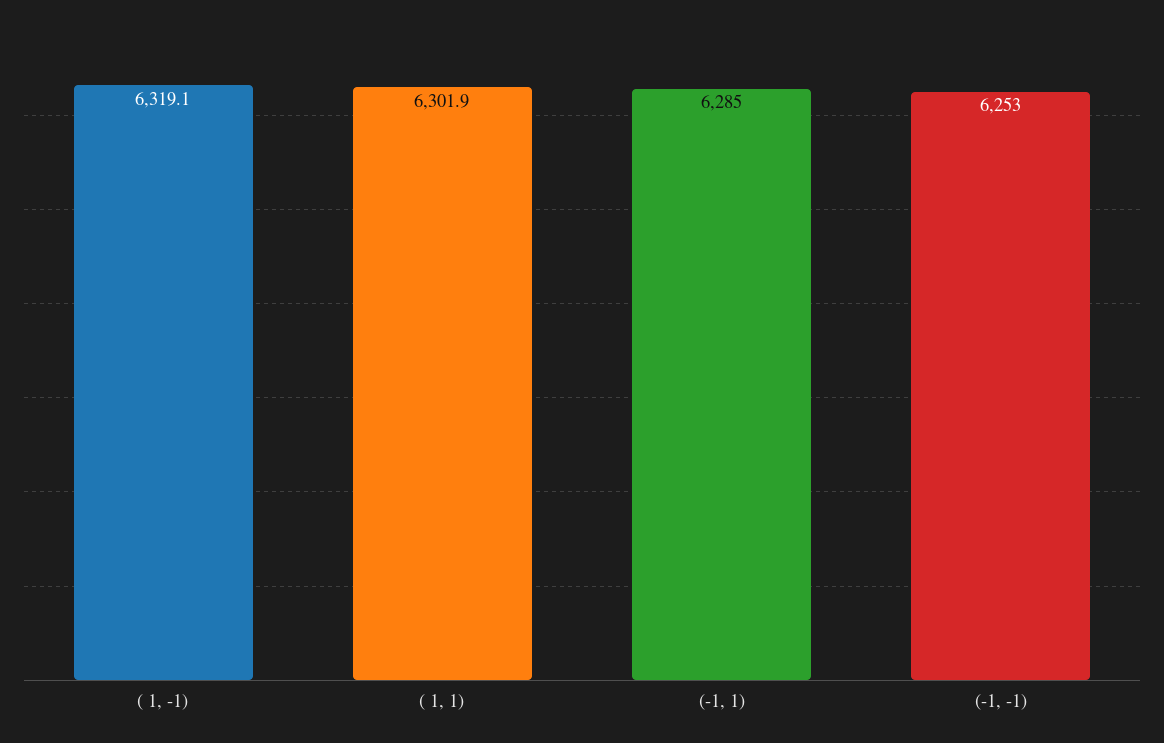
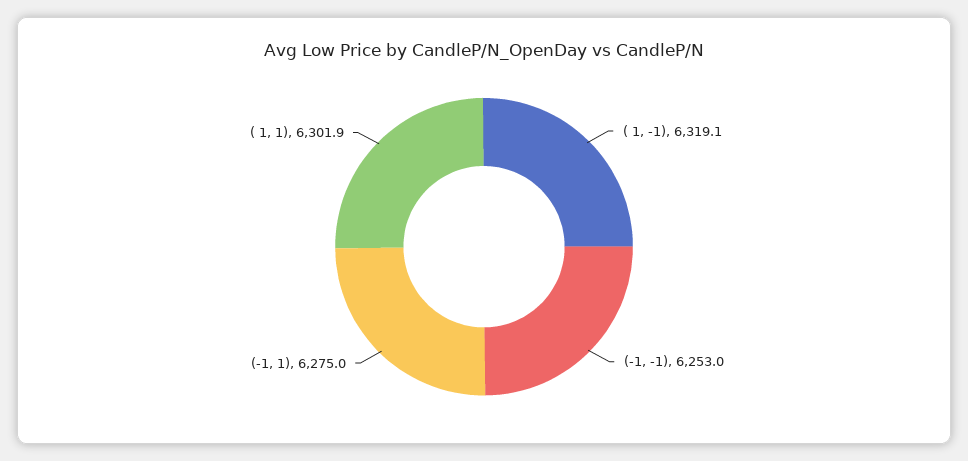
  {
    "( 1, -1)": 6319.1,
    "( 1, 1)": 6301.9,
-   "(-1, 1)": 6285,
+   "(-1, 1)": 6275,
    "(-1, -1)": 6253
  }

